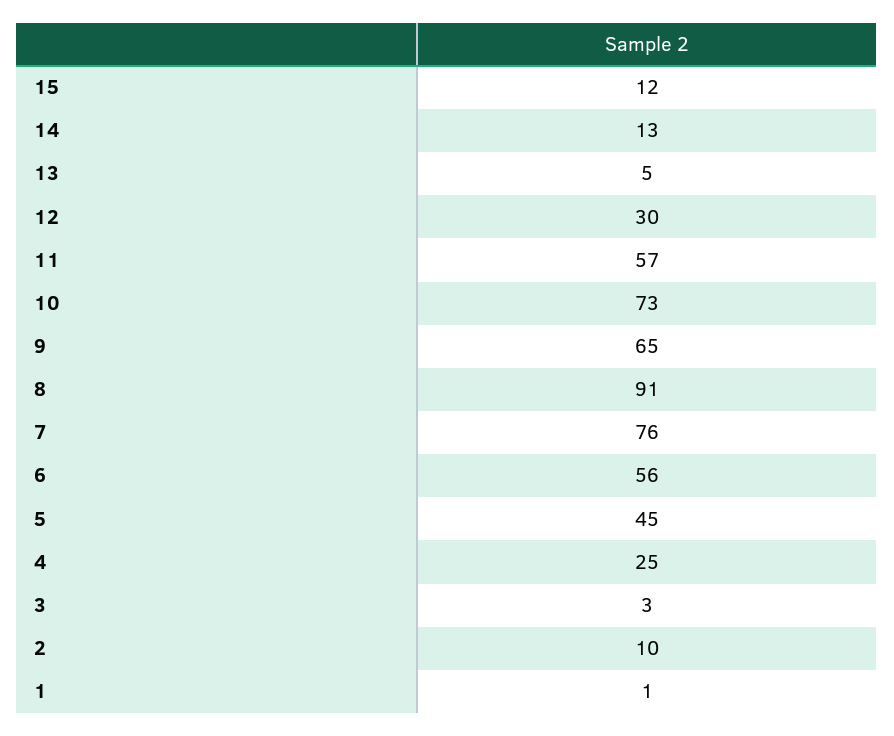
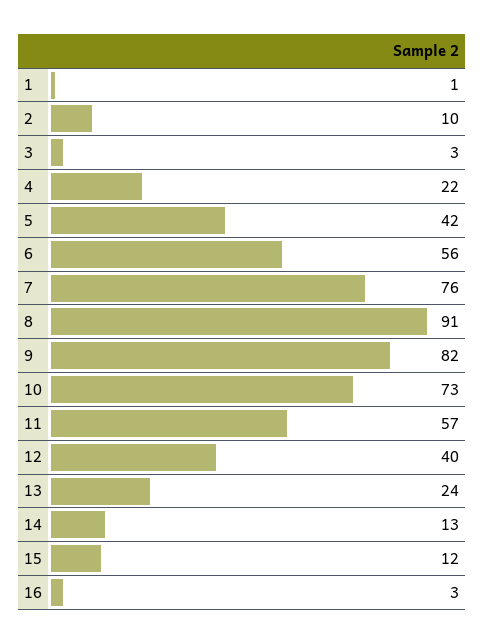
  {
    "15": 12,
    "14": 13,
-   "13": 5,
+   "13": 24,
-   "12": 30,
+   "12": 40,
    "11": 57,
    "10": 73,
-   "9": 65,
+   "9": 82,
    "8": 91,
    "7": 76,
    "6": 56,
-   "5": 45,
+   "5": 42,
-   "4": 25,
+   "4": 22,
    "3": 3,
    "2": 10,
-   "1": 1
+   "1": 1,
+   "16": 3
  }

